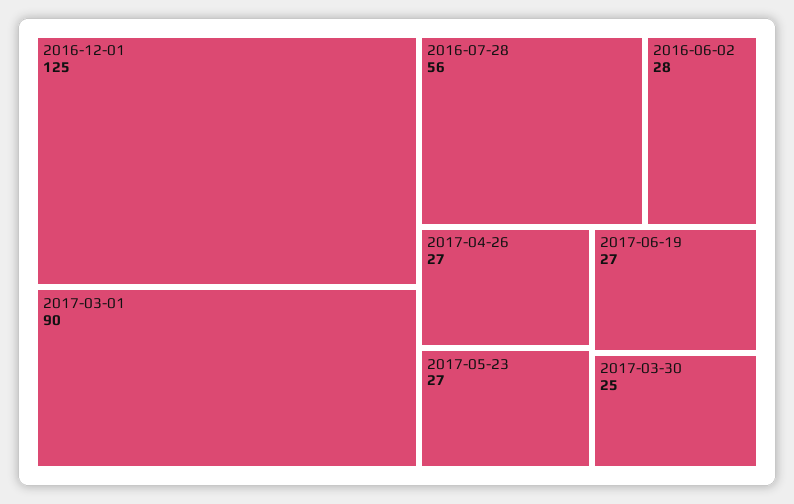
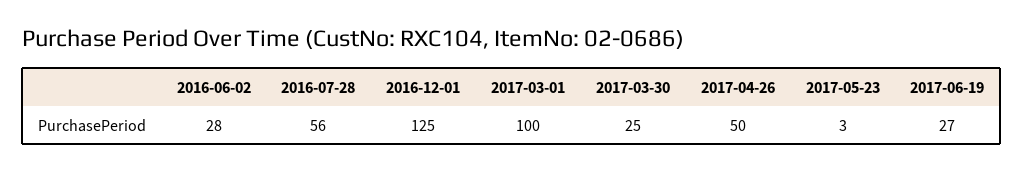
  {
    "2016-12-01": 125,
-   "2017-03-01": 90,
+   "2017-03-01": 100,
    "2016-07-28": 56,
    "2016-06-02": 28,
-   "2017-04-26": 27,
+   "2017-04-26": 50,
-   "2017-05-23": 27,
+   "2017-05-23": 3,
    "2017-06-19": 27,
    "2017-03-30": 25
  }

